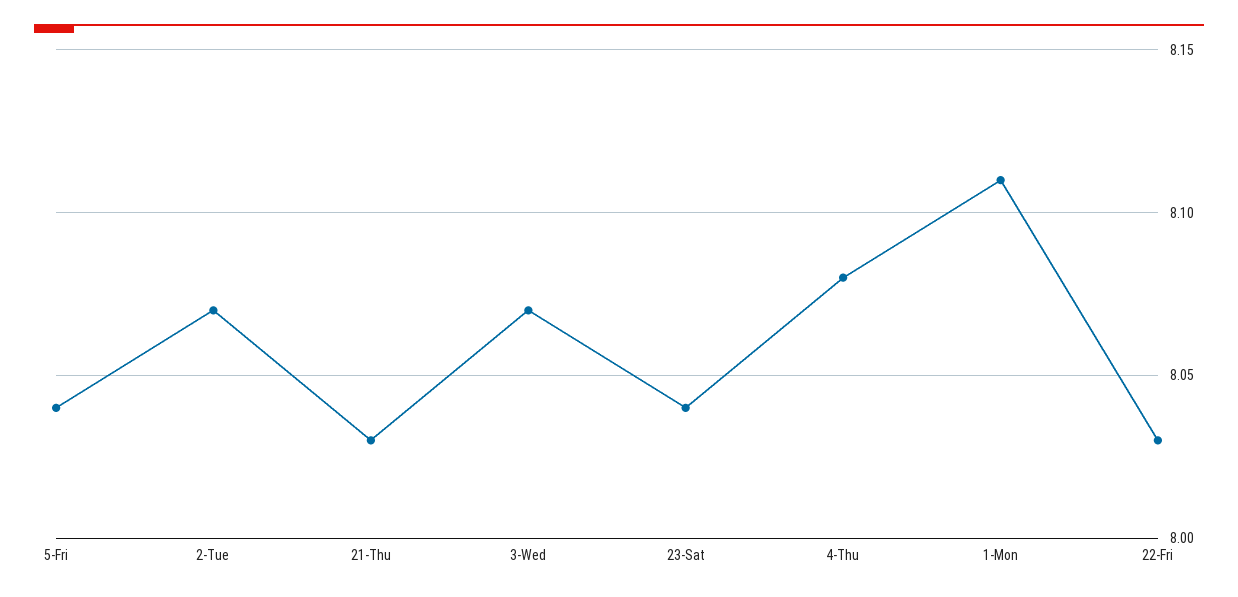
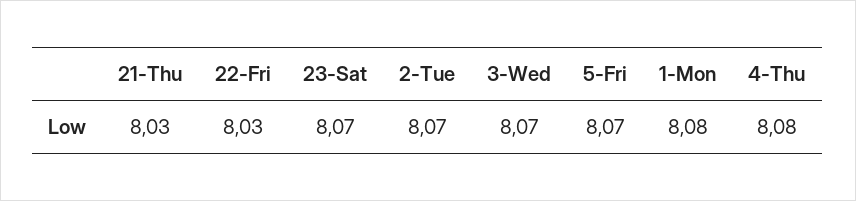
  {
-   "5-Fri": 8.04,
+   "5-Fri": 8.07,
    "2-Tue": 8.07,
    "21-Thu": 8.03,
    "3-Wed": 8.07,
-   "23-Sat": 8.04,
+   "23-Sat": 8.07,
    "4-Thu": 8.08,
-   "1-Mon": 8.11,
+   "1-Mon": 8.08,
    "22-Fri": 8.03
  }

